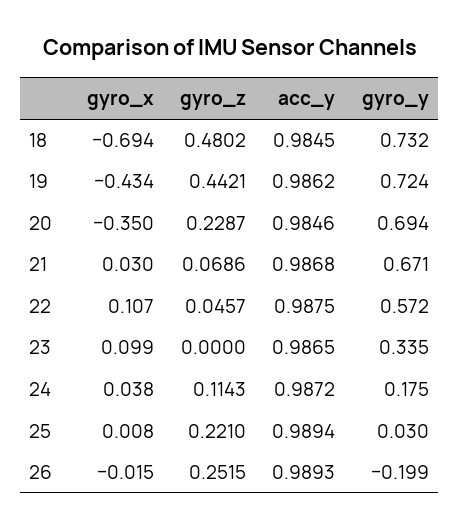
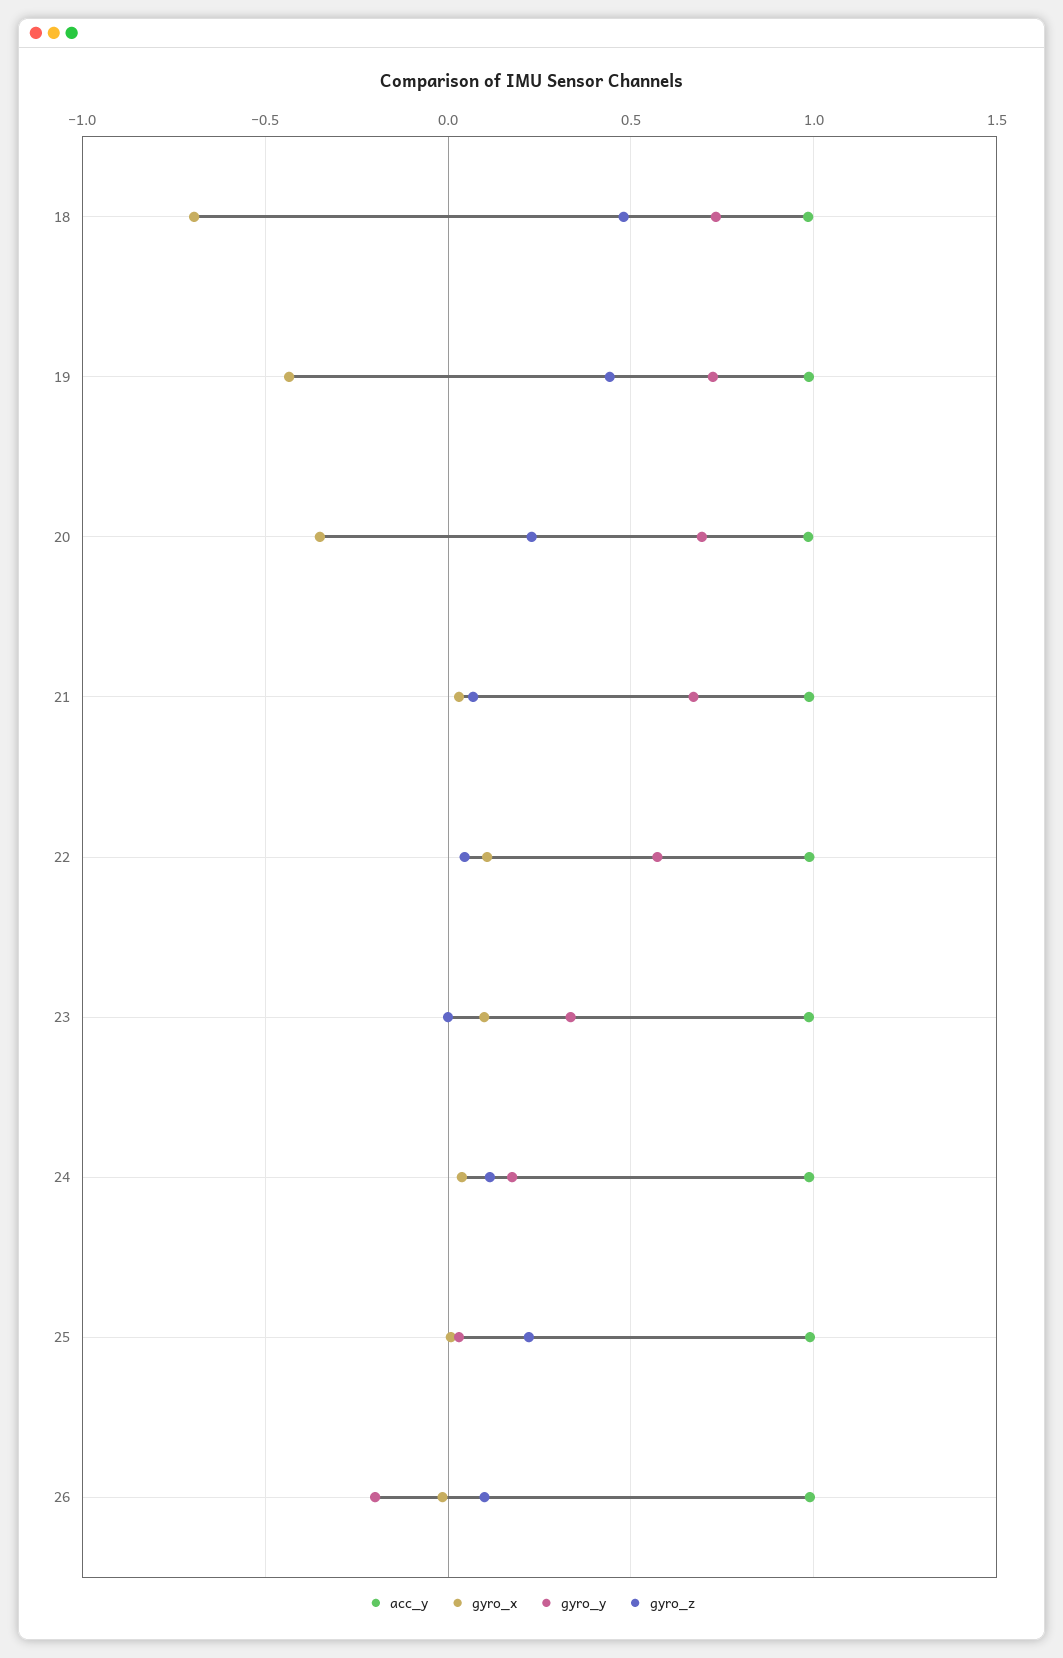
  {
    "gyro_x": {
      "18": -0.694,
      "19": -0.434,
      "20": -0.35,
      "21": 0.03,
      "22": 0.107,
      "23": 0.099,
      "24": 0.038,
      "25": 0.008,
      "26": -0.015
    },
    "gyro_z": {
      "18": 0.4802,
      "19": 0.4421,
      "20": 0.2287,
      "21": 0.0686,
      "22": 0.0457,
      "23": 0,
      "24": 0.1143,
      "25": 0.221,
-     "26": 0.2515
+     "26": 0.1
    },
    "acc_y": {
      "18": 0.9845,
      "19": 0.9862,
      "20": 0.9846,
      "21": 0.9868,
      "22": 0.9875,
      "23": 0.9865,
      "24": 0.9872,
      "25": 0.9894,
      "26": 0.9893
    },
    "gyro_y": {
      "18": 0.732,
      "19": 0.724,
      "20": 0.694,
      "21": 0.671,
      "22": 0.572,
      "23": 0.335,
      "24": 0.175,
      "25": 0.03,
      "26": -0.199
    }
  }

